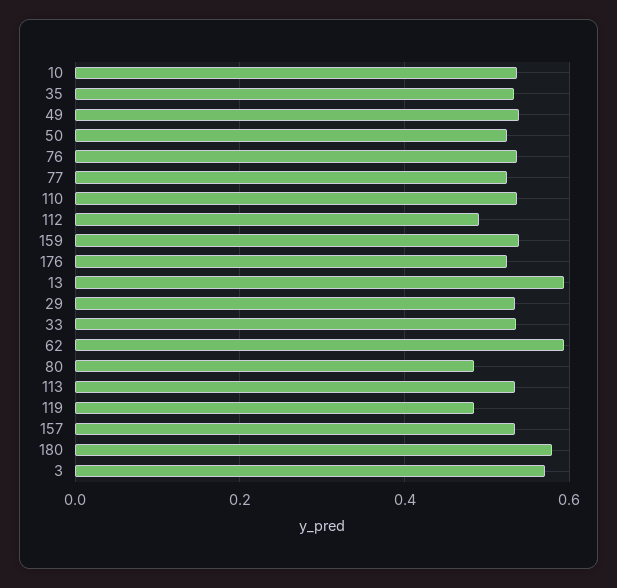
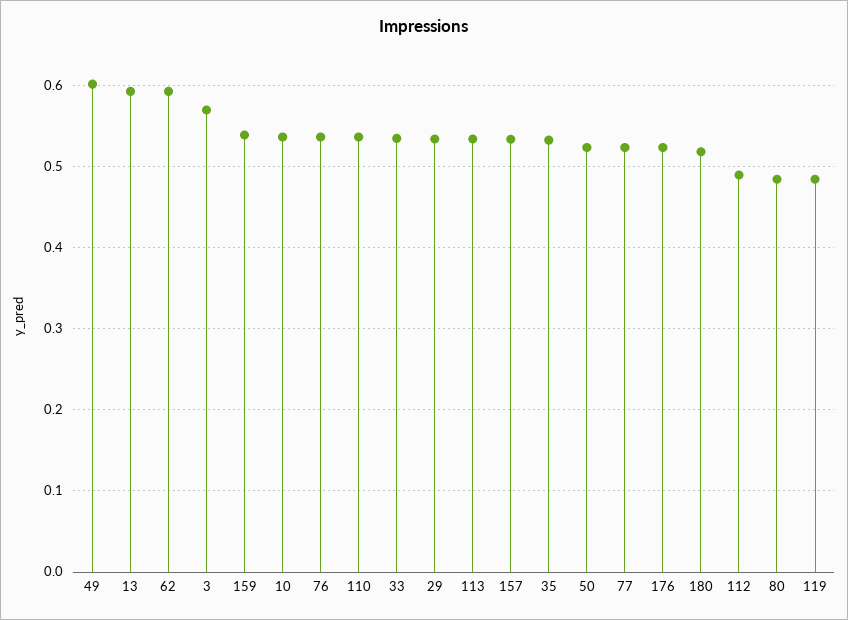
  {
    "10": 0.54,
    "35": 0.53,
-   "49": 0.54,
+   "49": 0.6,
    "50": 0.52,
    "76": 0.54,
    "77": 0.52,
    "110": 0.54,
    "112": 0.49,
    "159": 0.54,
    "176": 0.52,
    "13": 0.59,
    "29": 0.53,
    "33": 0.54,
    "62": 0.59,
    "80": 0.48,
    "113": 0.53,
    "119": 0.48,
    "157": 0.53,
-   "180": 0.58,
+   "180": 0.52,
    "3": 0.57
  }

